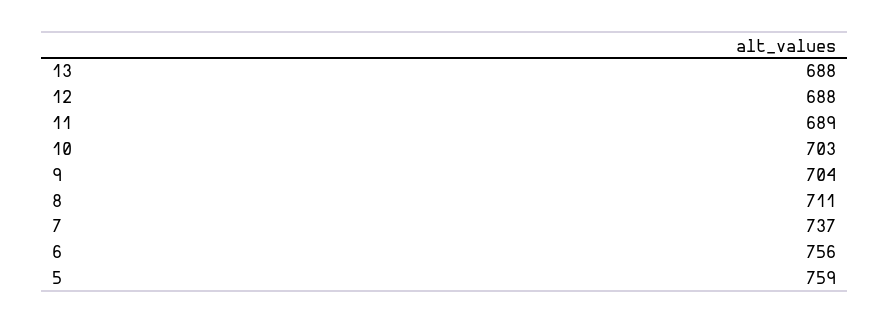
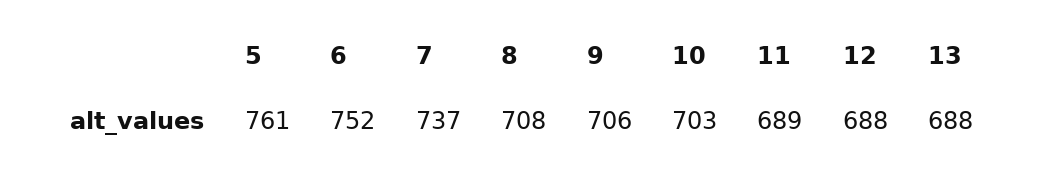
  {
    "13": 688,
    "12": 688,
    "11": 689,
    "10": 703,
-   "9": 704,
+   "9": 706,
-   "8": 711,
+   "8": 708,
    "7": 737,
-   "6": 756,
+   "6": 752,
-   "5": 759
+   "5": 761
  }

